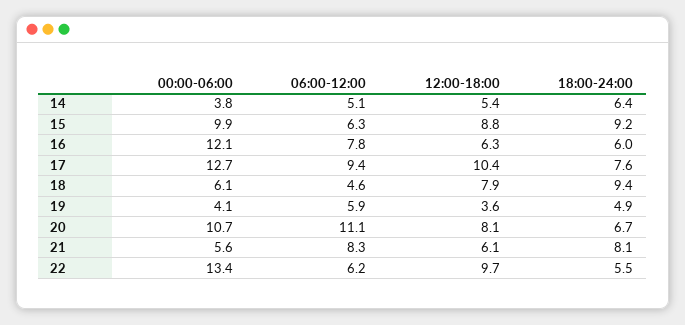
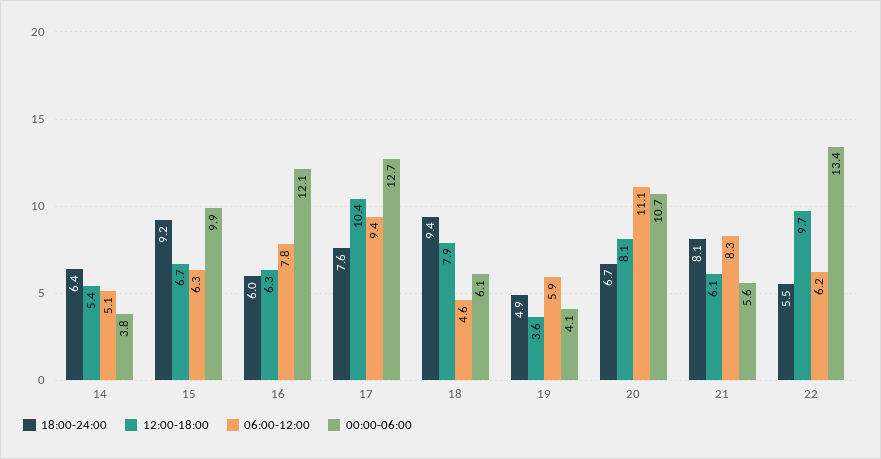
  {
    "00:00-06:00": {
      "14": 3.8,
      "15": 9.9,
      "16": 12.1,
      "17": 12.7,
      "18": 6.1,
      "19": 4.1,
      "20": 10.7,
      "21": 5.6,
      "22": 13.4
    },
    "06:00-12:00": {
      "14": 5.1,
      "15": 6.3,
      "16": 7.8,
      "17": 9.4,
      "18": 4.6,
      "19": 5.9,
      "20": 11.1,
      "21": 8.3,
      "22": 6.2
    },
    "12:00-18:00": {
      "14": 5.4,
-     "15": 8.8,
+     "15": 6.7,
      "16": 6.3,
      "17": 10.4,
      "18": 7.9,
      "19": 3.6,
      "20": 8.1,
      "21": 6.1,
      "22": 9.7
    },
    "18:00-24:00": {
      "14": 6.4,
      "15": 9.2,
      "16": 6,
      "17": 7.6,
      "18": 9.4,
      "19": 4.9,
      "20": 6.7,
      "21": 8.1,
      "22": 5.5
    }
  }

